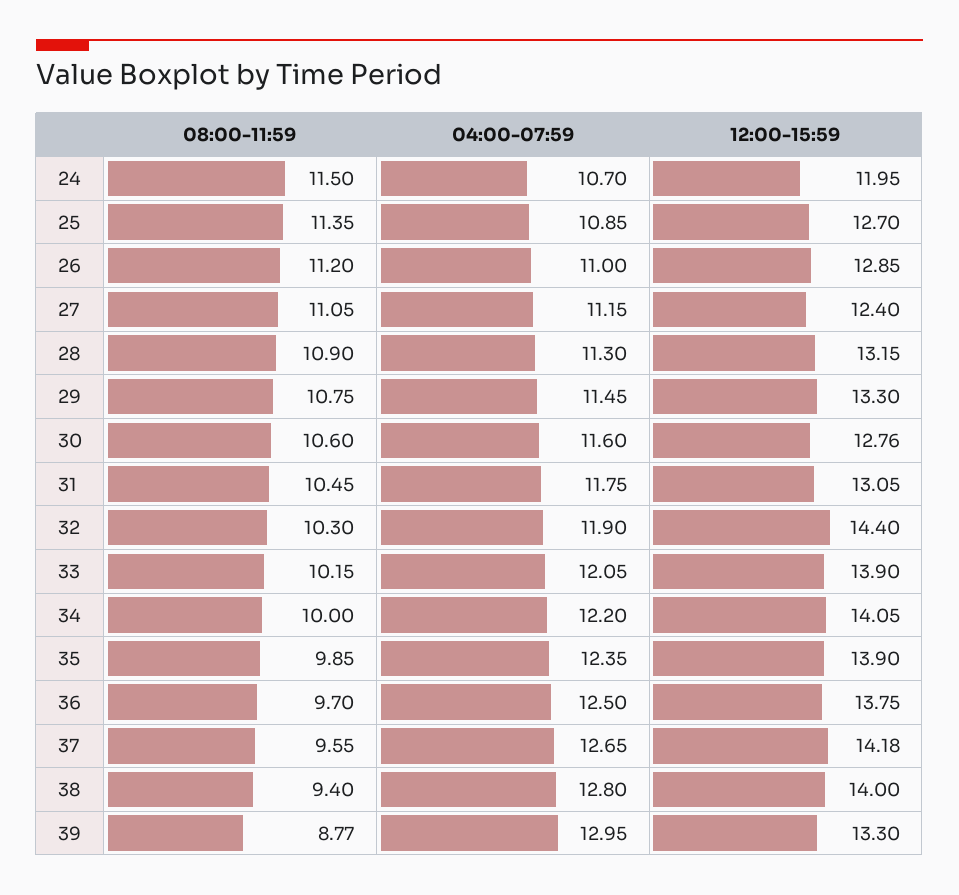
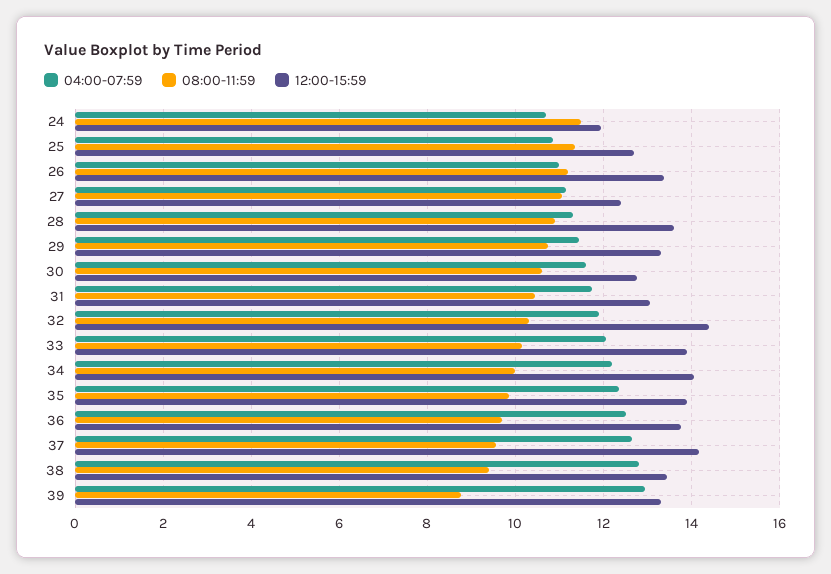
  {
    "08:00-11:59": {
      "24": 11.5,
      "25": 11.35,
      "26": 11.2,
      "27": 11.05,
      "28": 10.9,
      "29": 10.75,
      "30": 10.6,
      "31": 10.45,
      "32": 10.3,
      "33": 10.15,
      "34": 10,
      "35": 9.85,
      "36": 9.7,
      "37": 9.55,
      "38": 9.4,
      "39": 8.77
    },
    "04:00-07:59": {
      "24": 10.7,
      "25": 10.85,
      "26": 11,
      "27": 11.15,
      "28": 11.3,
      "29": 11.45,
      "30": 11.6,
      "31": 11.75,
      "32": 11.9,
      "33": 12.05,
      "34": 12.2,
      "35": 12.35,
      "36": 12.5,
      "37": 12.65,
      "38": 12.8,
      "39": 12.95
    },
    "12:00-15:59": {
      "24": 11.95,
      "25": 12.7,
-     "26": 12.85,
+     "26": 13.4,
      "27": 12.4,
-     "28": 13.15,
+     "28": 13.6,
      "29": 13.3,
      "30": 12.76,
      "31": 13.05,
      "32": 14.4,
      "33": 13.9,
      "34": 14.05,
      "35": 13.9,
      "36": 13.75,
      "37": 14.18,
-     "38": 14,
+     "38": 13.4,
      "39": 13.3
    }
  }

